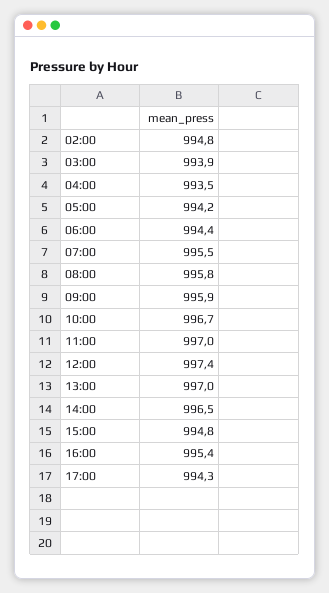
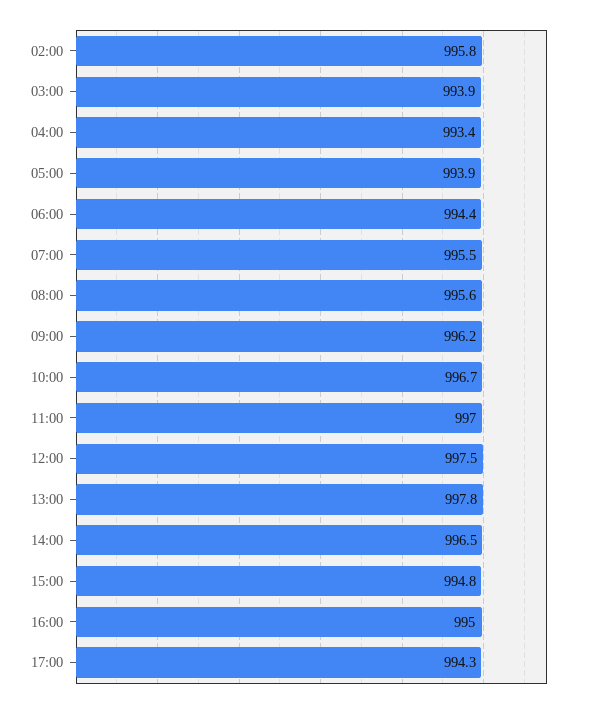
  {
-   "02:00": 994.8,
+   "02:00": 995.8,
    "03:00": 993.9,
-   "04:00": 993.5,
+   "04:00": 993.4,
-   "05:00": 994.2,
+   "05:00": 993.9,
    "06:00": 994.4,
    "07:00": 995.5,
-   "08:00": 995.8,
+   "08:00": 995.6,
-   "09:00": 995.9,
+   "09:00": 996.2,
    "10:00": 996.7,
    "11:00": 997,
-   "12:00": 997.4,
+   "12:00": 997.5,
-   "13:00": 997,
+   "13:00": 997.8,
    "14:00": 996.5,
    "15:00": 994.8,
-   "16:00": 995.4,
+   "16:00": 995,
    "17:00": 994.3
  }

